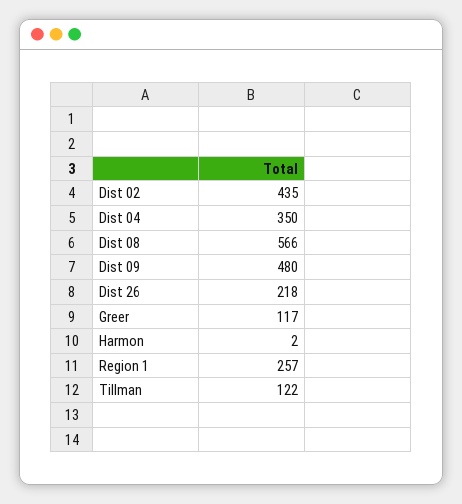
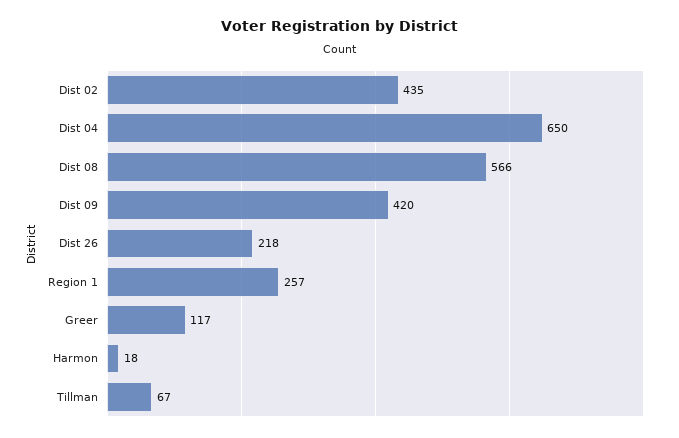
  {
    "Dist 02": 435,
-   "Dist 04": 350,
+   "Dist 04": 650,
    "Dist 08": 566,
-   "Dist 09": 480,
+   "Dist 09": 420,
    "Dist 26": 218,
    "Greer": 117,
-   "Harmon": 2,
+   "Harmon": 18,
    "Region 1": 257,
-   "Tillman": 122
+   "Tillman": 67
  }

